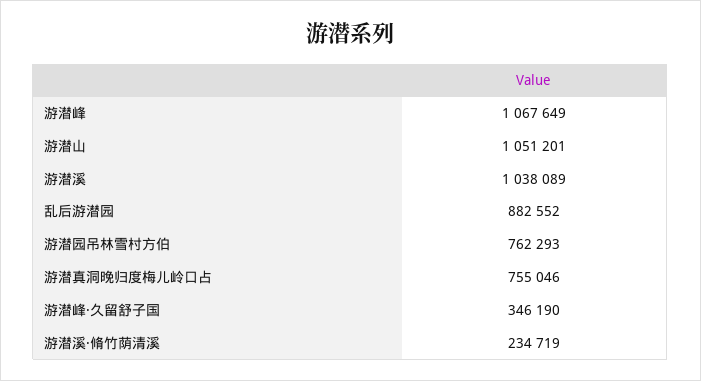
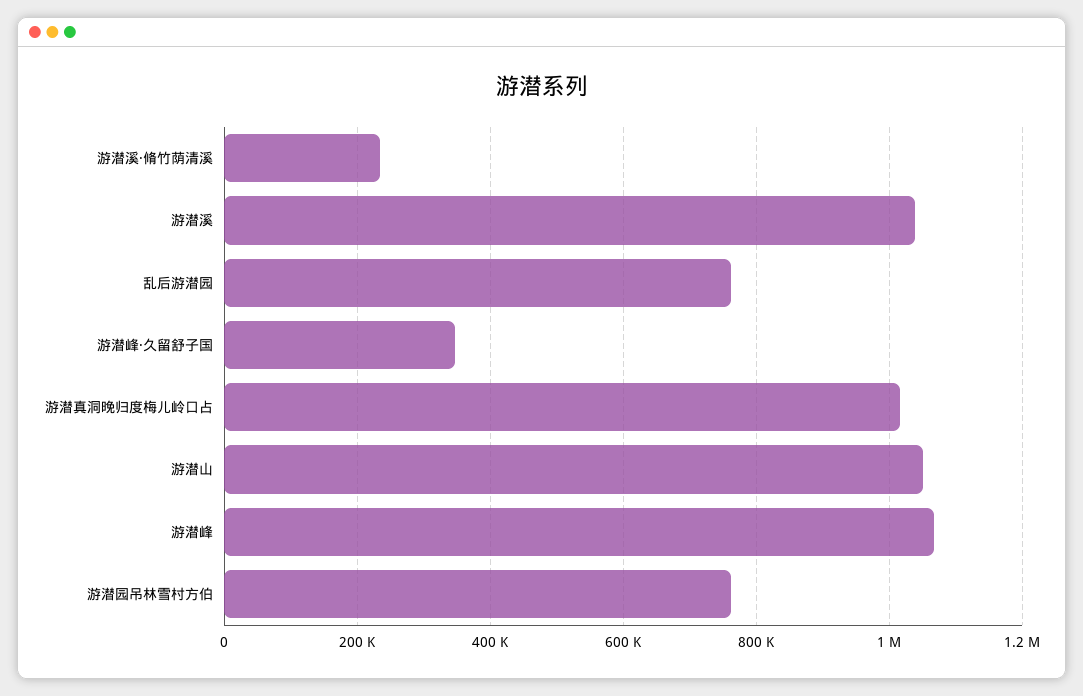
  {
    "游潜峰": 1067649,
    "游潜山": 1051201,
    "游潜溪": 1038089,
-   "乱后游潜园": 882552,
+   "乱后游潜园": 760000,
    "游潜园吊林雪村方伯": 762293,
-   "游潜真洞晚归度梅儿岭口占": 755046,
+   "游潜真洞晚归度梅儿岭口占": 1020000,
    "游潜峰·久留舒子国": 346190,
    "游潜溪·脩竹荫清溪": 234719
  }

